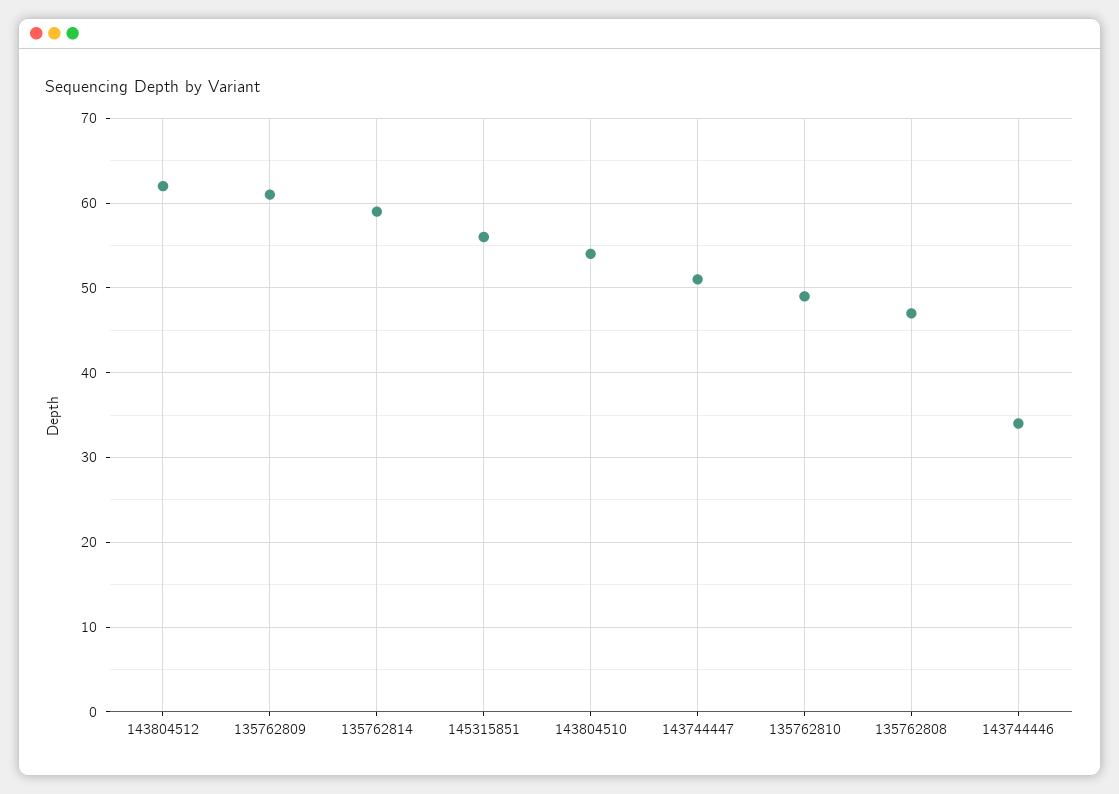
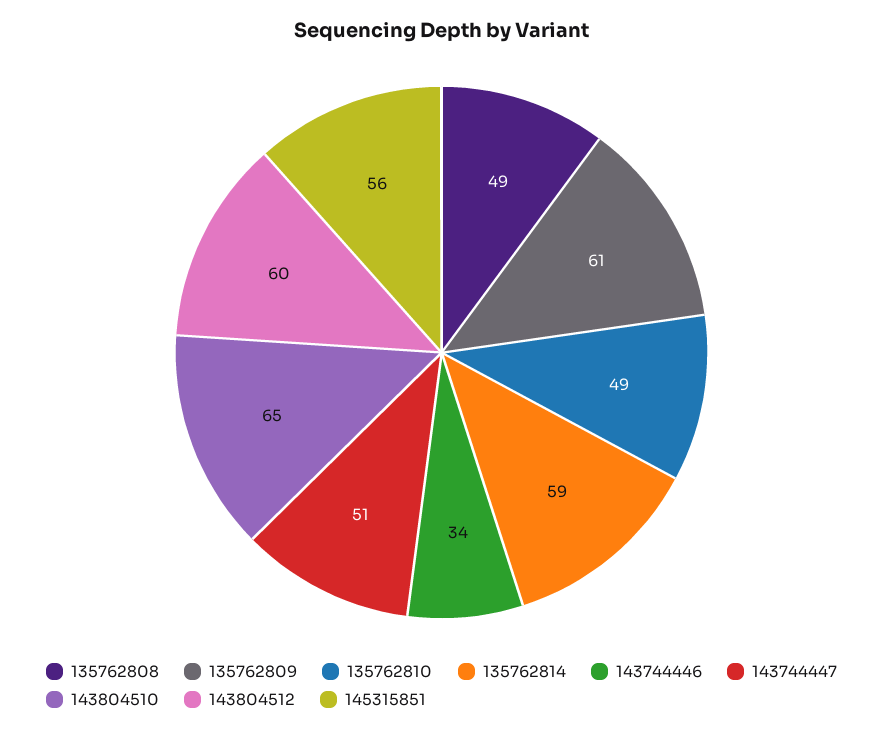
  {
-   "143804512": 62,
+   "143804512": 60,
    "135762809": 61,
    "135762814": 59,
    "145315851": 56,
-   "143804510": 54,
+   "143804510": 65,
    "143744447": 51,
    "135762810": 49,
-   "135762808": 47,
+   "135762808": 49,
    "143744446": 34
  }

